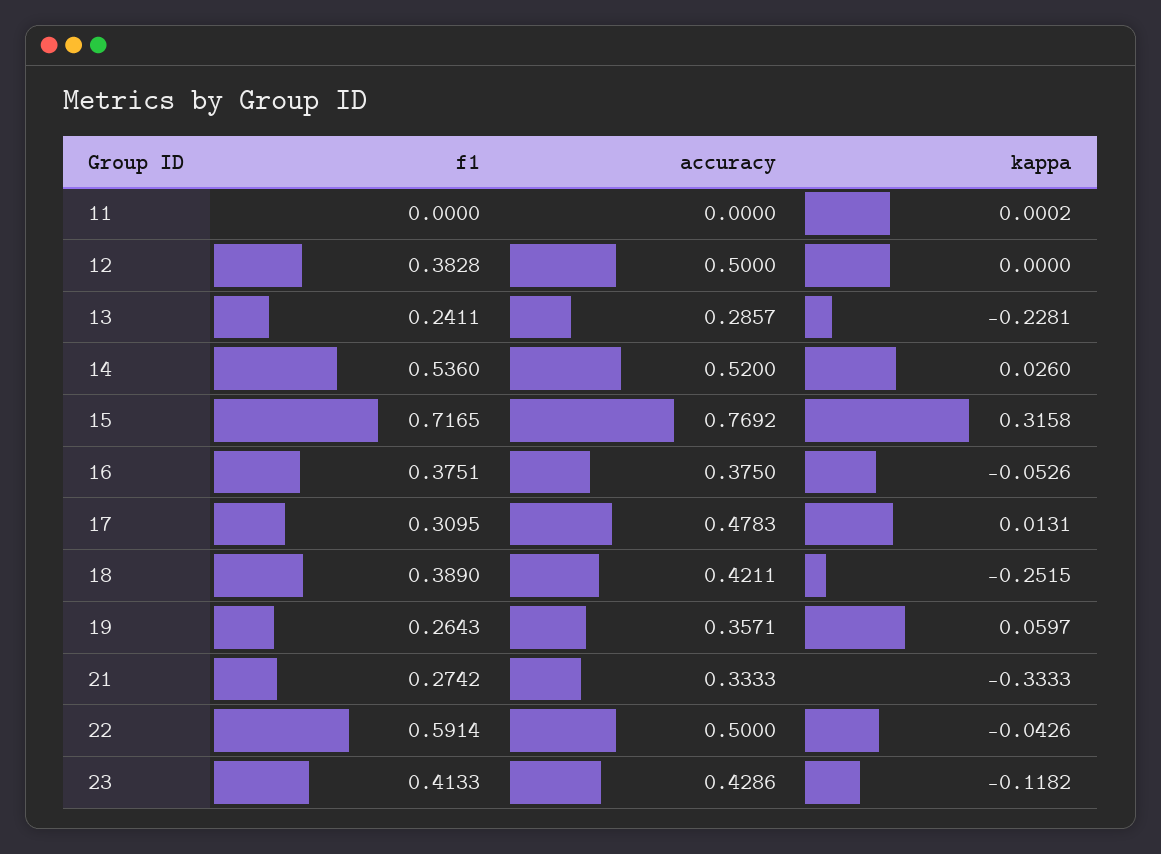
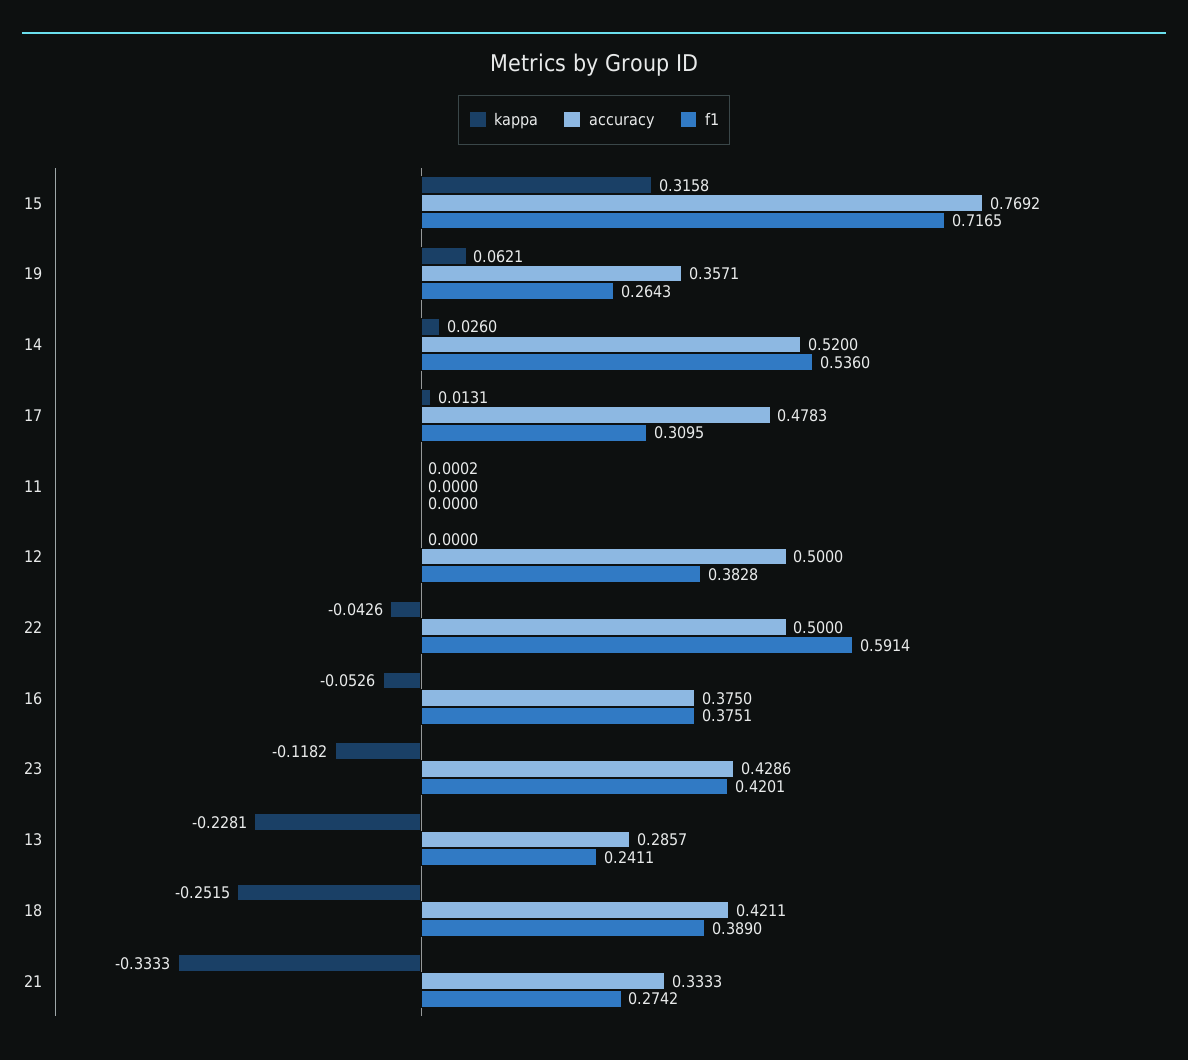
  {
    "f1": {
      "11": 0,
      "12": 0.3828,
      "13": 0.2411,
      "14": 0.536,
      "15": 0.7165,
      "16": 0.3751,
      "17": 0.3095,
      "18": 0.389,
      "19": 0.2643,
      "21": 0.2742,
      "22": 0.5914,
-     "23": 0.4133
+     "23": 0.4201
    },
    "accuracy": {
      "11": 0,
      "12": 0.5,
      "13": 0.2857,
      "14": 0.52,
      "15": 0.7692,
      "16": 0.375,
      "17": 0.4783,
      "18": 0.4211,
      "19": 0.3571,
      "21": 0.3333,
      "22": 0.5,
      "23": 0.4286
    },
    "kappa": {
      "11": 0.0002,
      "12": 0,
      "13": -0.2281,
      "14": 0.026,
      "15": 0.3158,
      "16": -0.0526,
      "17": 0.0131,
      "18": -0.2515,
-     "19": 0.0597,
+     "19": 0.0621,
      "21": -0.3333,
      "22": -0.0426,
      "23": -0.1182
    }
  }

